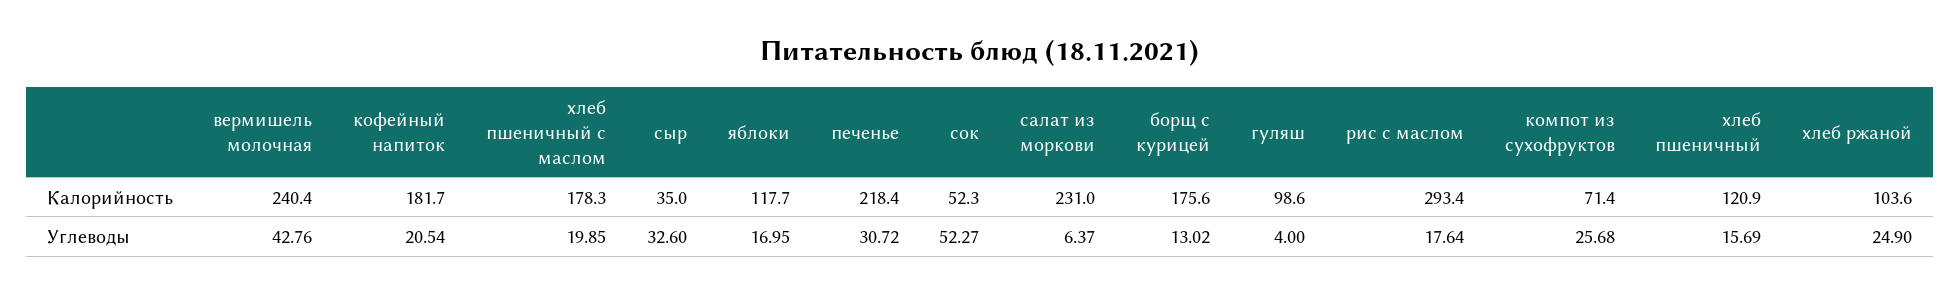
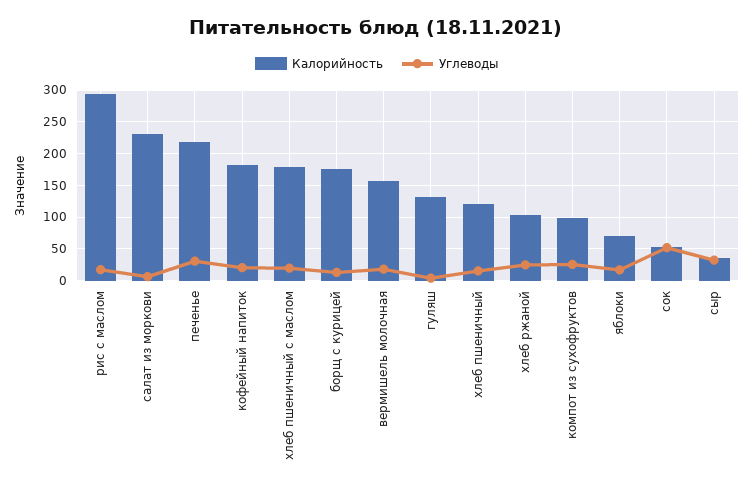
  {
    "Калорийность": {
-     "вермишель молочная": 240.4,
+     "вермишель молочная": 160,
      "кофейный напиток": 181.7,
      "хлеб пшеничный с маслом": 178.3,
      "сыр": 35,
-     "яблоки": 117.7,
+     "яблоки": 70,
      "печенье": 218.4,
      "сок": 52.3,
      "салат из моркови": 231,
      "борщ с курицей": 175.6,
-     "гуляш": 98.6,
+     "гуляш": 130,
      "рис с маслом": 293.4,
-     "компот из сухофруктов": 71.4,
+     "компот из сухофруктов": 100,
      "хлеб пшеничный": 120.9,
      "хлеб ржаной": 103.6
    },
    "Углеводы": {
-     "вермишель молочная": 42.76,
+     "вермишель молочная": 20,
      "кофейный напиток": 20.54,
      "хлеб пшеничный с маслом": 19.85,
      "сыр": 32.6,
      "яблоки": 16.95,
      "печенье": 30.72,
      "сок": 52.27,
      "салат из моркови": 6.37,
      "борщ с курицей": 13.02,
      "гуляш": 4,
      "рис с маслом": 17.64,
      "компот из сухофруктов": 25.68,
      "хлеб пшеничный": 15.69,
      "хлеб ржаной": 24.9
    }
  }

